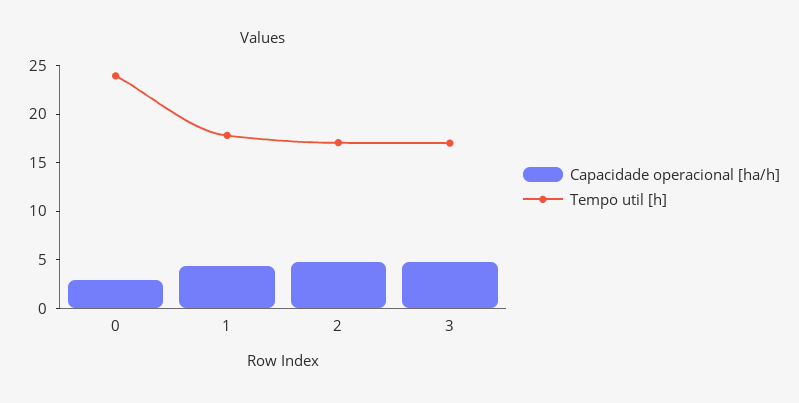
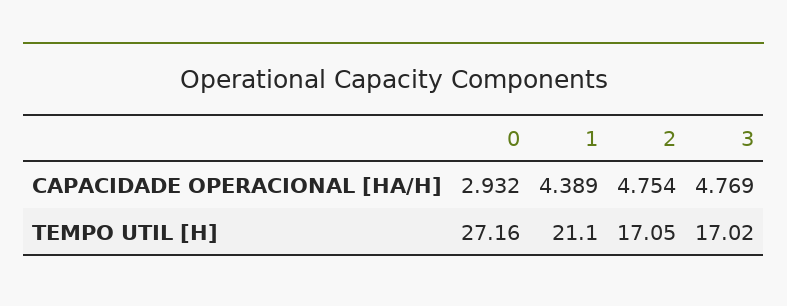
  {
    "Capacidade operacional [ha/h]": {
      "0": 2.932,
      "1": 4.389,
      "2": 4.754,
      "3": 4.769
    },
    "Tempo util [h]": {
-     "0": 24,
+     "0": 27.16,
-     "1": 18,
+     "1": 21.1,
      "2": 17.05,
      "3": 17.02
    }
  }

